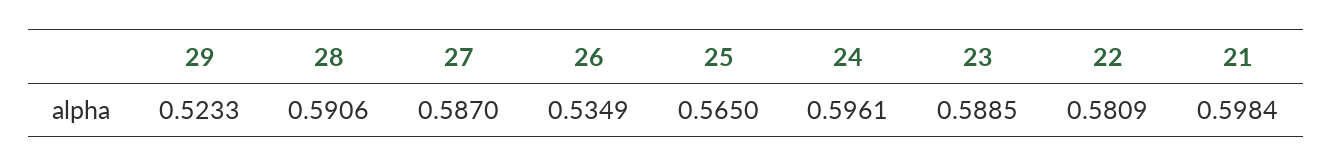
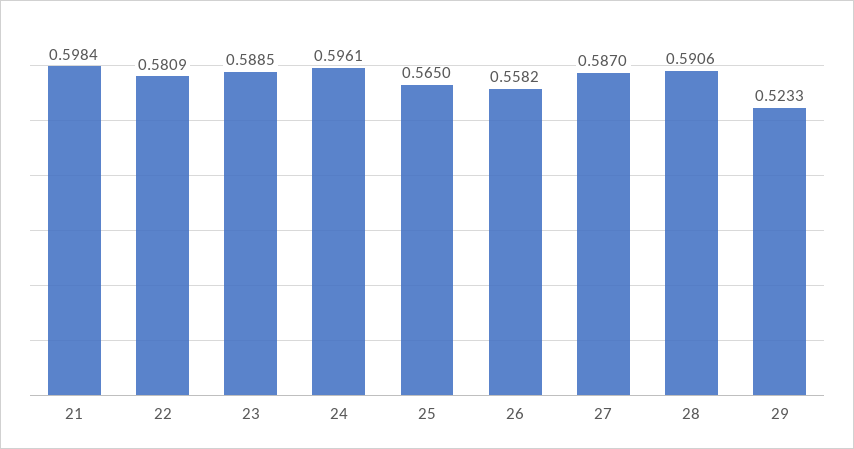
  {
    "29": 0.5233,
    "28": 0.5906,
    "27": 0.587,
-   "26": 0.5349,
+   "26": 0.5582,
    "25": 0.565,
    "24": 0.5961,
    "23": 0.5885,
    "22": 0.5809,
    "21": 0.5984
  }

